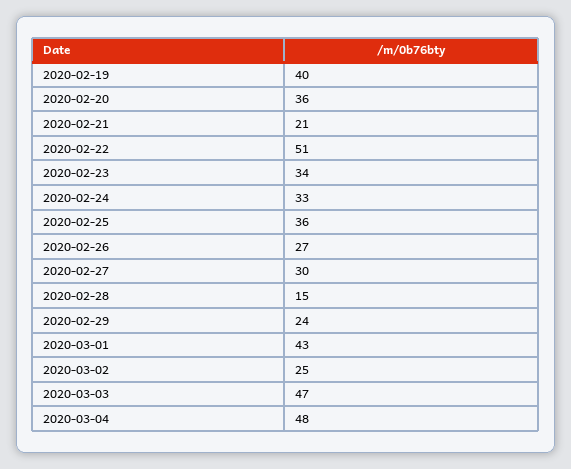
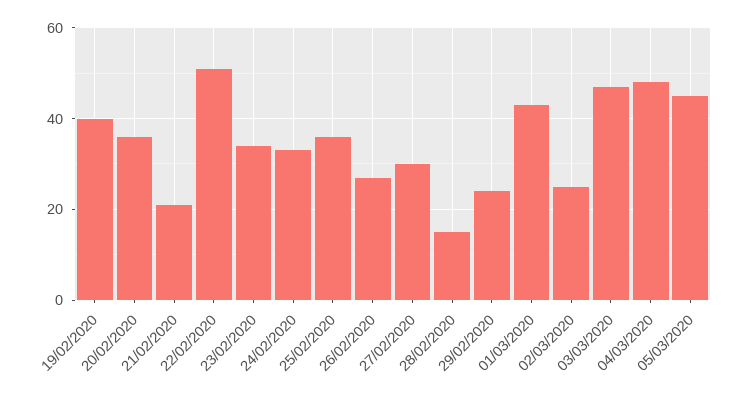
  {
    "2020-02-19": 40,
    "2020-02-20": 36,
    "2020-02-21": 21,
    "2020-02-22": 51,
    "2020-02-23": 34,
    "2020-02-24": 33,
    "2020-02-25": 36,
    "2020-02-26": 27,
    "2020-02-27": 30,
    "2020-02-28": 15,
    "2020-02-29": 24,
    "2020-03-01": 43,
    "2020-03-02": 25,
    "2020-03-03": 47,
-   "2020-03-04": 48
+   "2020-03-04": 48,
+   "05/03/2020": 45
  }

